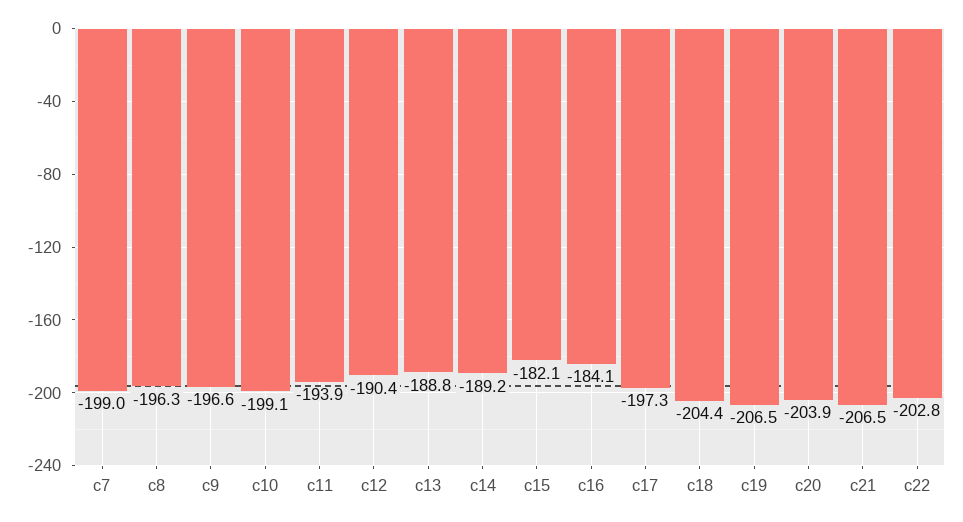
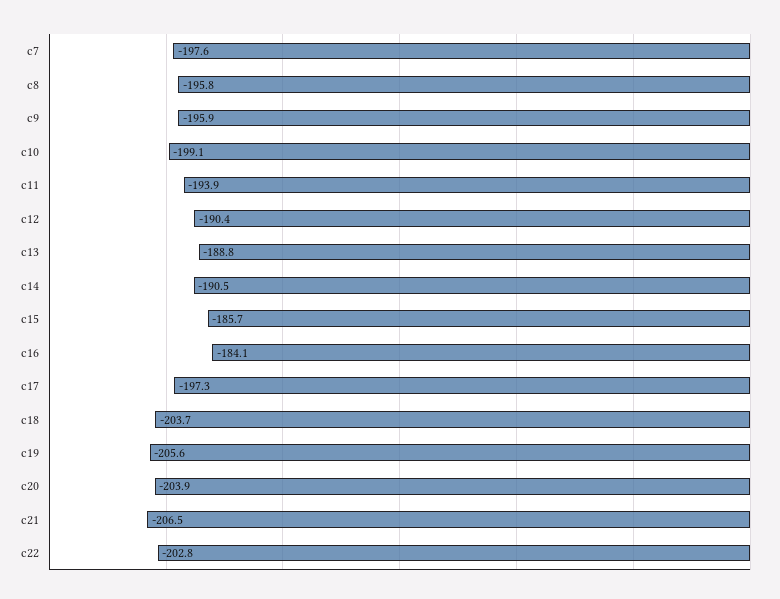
  {
-   "c7": -199,
+   "c7": -197.6,
-   "c8": -196.3,
+   "c8": -195.8,
-   "c9": -196.6,
+   "c9": -195.9,
    "c10": -199.1,
    "c11": -193.9,
    "c12": -190.4,
    "c13": -188.8,
-   "c14": -189.2,
+   "c14": -190.5,
-   "c15": -182.1,
+   "c15": -185.7,
    "c16": -184.1,
    "c17": -197.3,
-   "c18": -204.4,
+   "c18": -203.7,
-   "c19": -206.5,
+   "c19": -205.6,
    "c20": -203.9,
    "c21": -206.5,
    "c22": -202.8
  }

